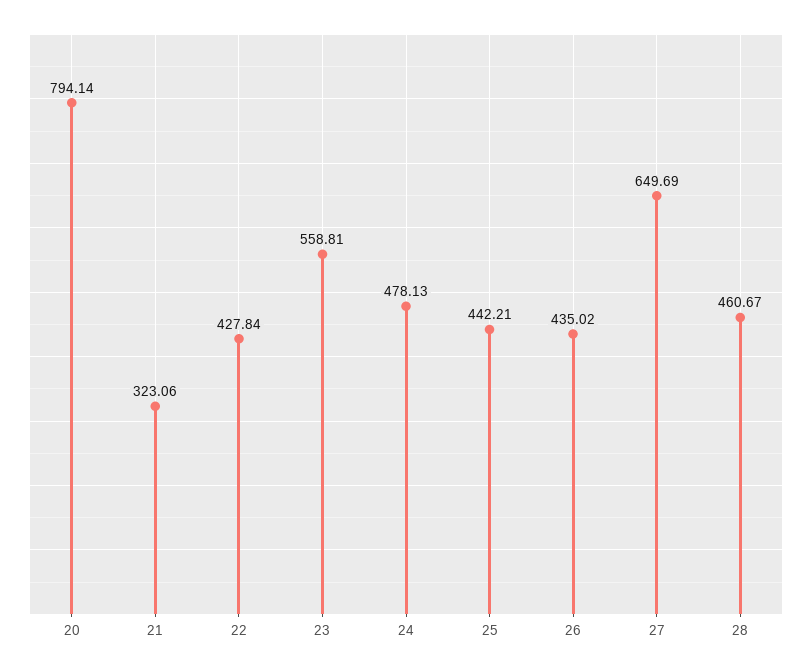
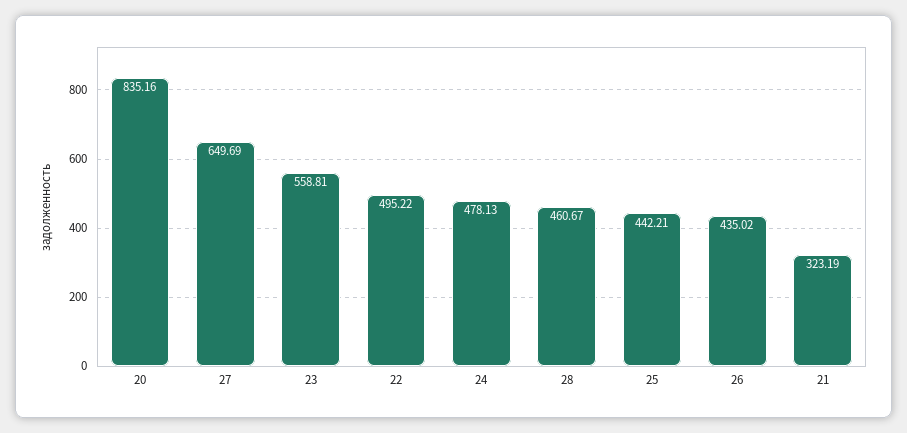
  {
-   "20": 794.14,
+   "20": 835.16,
-   "21": 323.06,
+   "21": 323.19,
-   "22": 427.84,
+   "22": 495.22,
    "23": 558.81,
    "24": 478.13,
    "25": 442.21,
    "26": 435.02,
    "27": 649.69,
    "28": 460.67
  }

